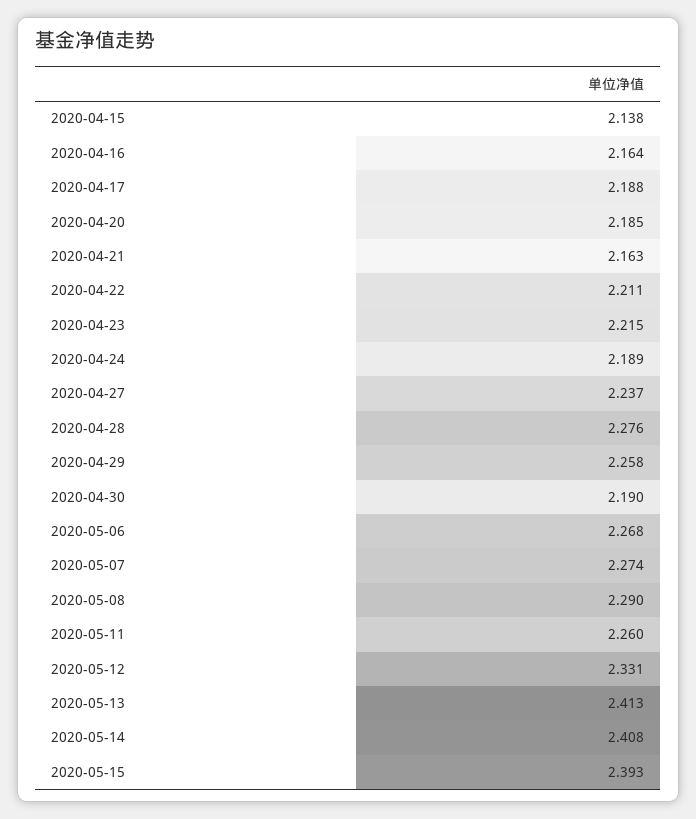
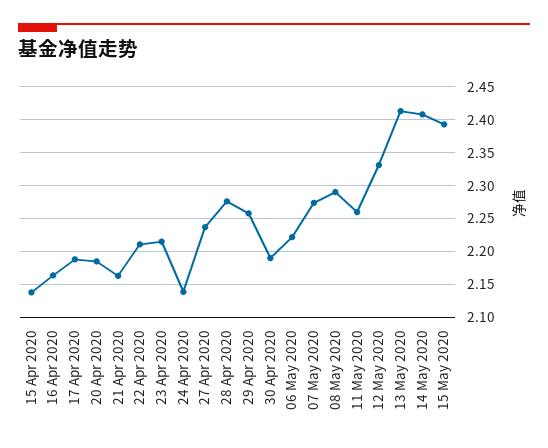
  {
    "2020-04-15": 2.138,
    "2020-04-16": 2.164,
    "2020-04-17": 2.188,
    "2020-04-20": 2.185,
    "2020-04-21": 2.163,
    "2020-04-22": 2.211,
    "2020-04-23": 2.215,
-   "2020-04-24": 2.189,
+   "2020-04-24": 2.14,
    "2020-04-27": 2.237,
    "2020-04-28": 2.276,
    "2020-04-29": 2.258,
    "2020-04-30": 2.19,
-   "2020-05-06": 2.268,
+   "2020-05-06": 2.22,
    "2020-05-07": 2.274,
    "2020-05-08": 2.29,
    "2020-05-11": 2.26,
    "2020-05-12": 2.331,
    "2020-05-13": 2.413,
    "2020-05-14": 2.408,
    "2020-05-15": 2.393
  }

